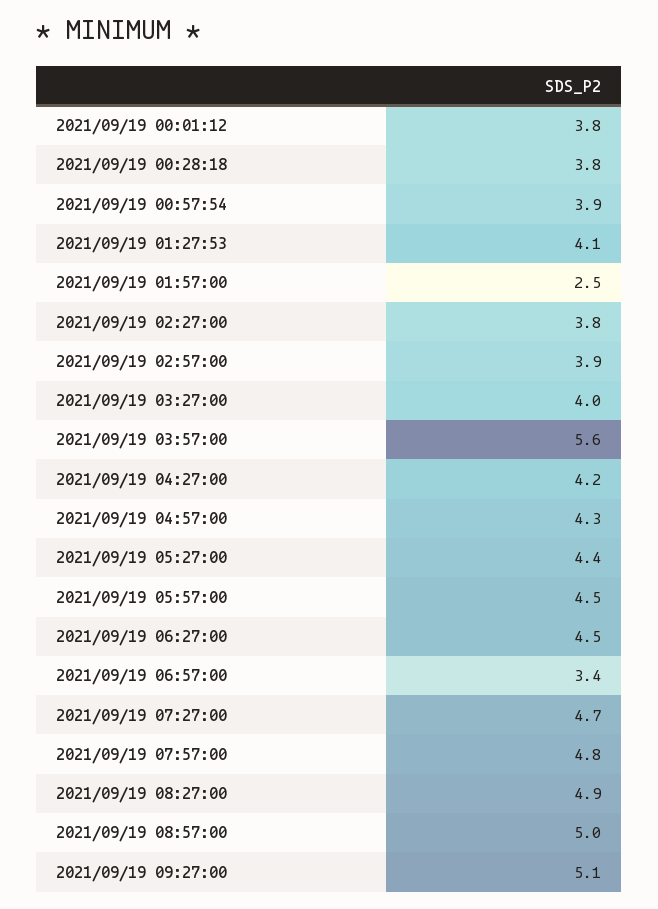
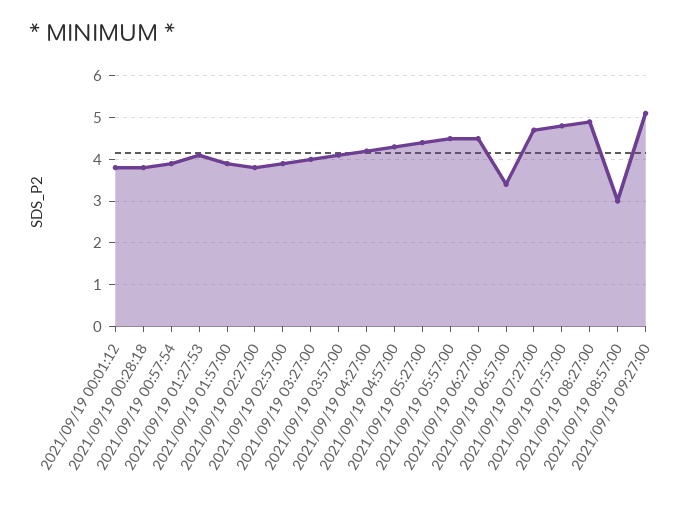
  {
    "2021/09/19 00:01:12": 3.8,
    "2021/09/19 00:28:18": 3.8,
    "2021/09/19 00:57:54": 3.9,
    "2021/09/19 01:27:53": 4.1,
-   "2021/09/19 01:57:00": 2.5,
+   "2021/09/19 01:57:00": 4,
    "2021/09/19 02:27:00": 3.8,
    "2021/09/19 02:57:00": 3.9,
    "2021/09/19 03:27:00": 4,
-   "2021/09/19 03:57:00": 5.6,
+   "2021/09/19 03:57:00": 4,
    "2021/09/19 04:27:00": 4.2,
    "2021/09/19 04:57:00": 4.3,
    "2021/09/19 05:27:00": 4.4,
    "2021/09/19 05:57:00": 4.5,
    "2021/09/19 06:27:00": 4.5,
    "2021/09/19 06:57:00": 3.4,
    "2021/09/19 07:27:00": 4.7,
    "2021/09/19 07:57:00": 4.8,
    "2021/09/19 08:27:00": 4.9,
-   "2021/09/19 08:57:00": 5,
+   "2021/09/19 08:57:00": 3,
    "2021/09/19 09:27:00": 5.1
  }

